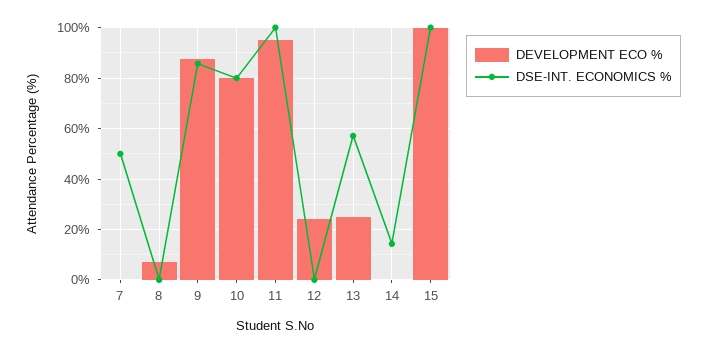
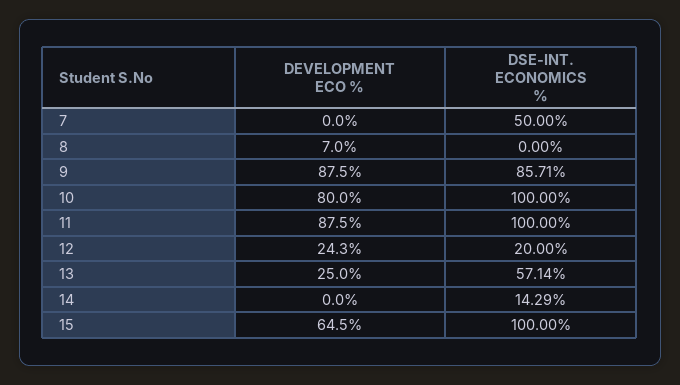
  {
    "DEVELOPMENT ECO %": {
      "7": 0,
      "8": 7,
      "9": 87.5,
      "10": 80,
-     "11": 95,
+     "11": 87.5,
      "12": 24.3,
      "13": 25,
      "14": 0,
-     "15": 100
+     "15": 64.5
    },
    "DSE-INT. ECONOMICS %": {
      "7": 50,
      "8": 0,
      "9": 85.71,
-     "10": 80,
+     "10": 100,
      "11": 100,
-     "12": 0,
+     "12": 20,
      "13": 57.14,
      "14": 14.29,
      "15": 100
    }
  }

